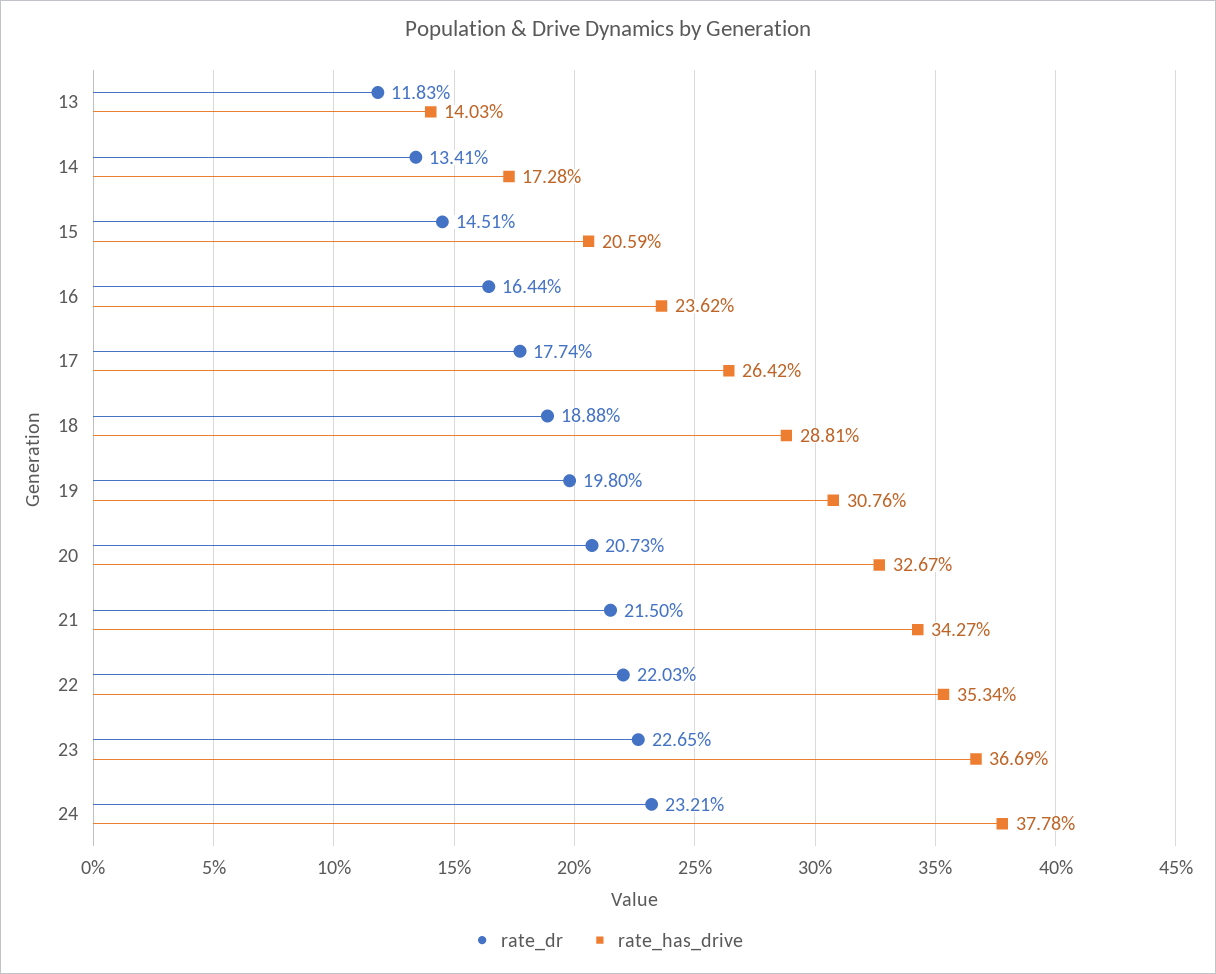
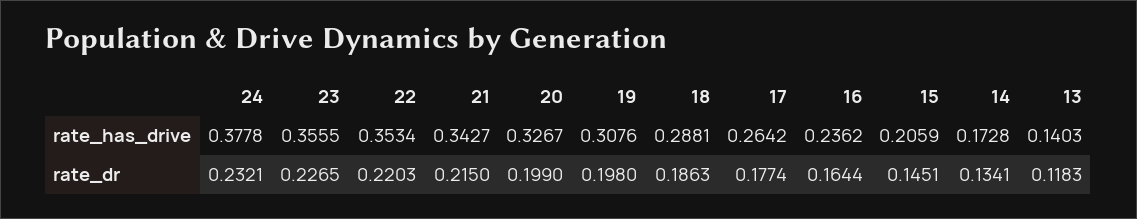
  {
    "rate_dr": {
      "13": 0.1183,
      "14": 0.1341,
      "15": 0.1451,
      "16": 0.1644,
      "17": 0.1774,
-     "18": 0.1888,
+     "18": 0.1863,
      "19": 0.198,
-     "20": 0.2073,
+     "20": 0.199,
      "21": 0.215,
      "22": 0.2203,
      "23": 0.2265,
      "24": 0.2321
    },
    "rate_has_drive": {
      "13": 0.1403,
      "14": 0.1728,
      "15": 0.2059,
      "16": 0.2362,
      "17": 0.2642,
      "18": 0.2881,
      "19": 0.3076,
      "20": 0.3267,
      "21": 0.3427,
      "22": 0.3534,
-     "23": 0.3669,
+     "23": 0.3555,
      "24": 0.3778
    }
  }

